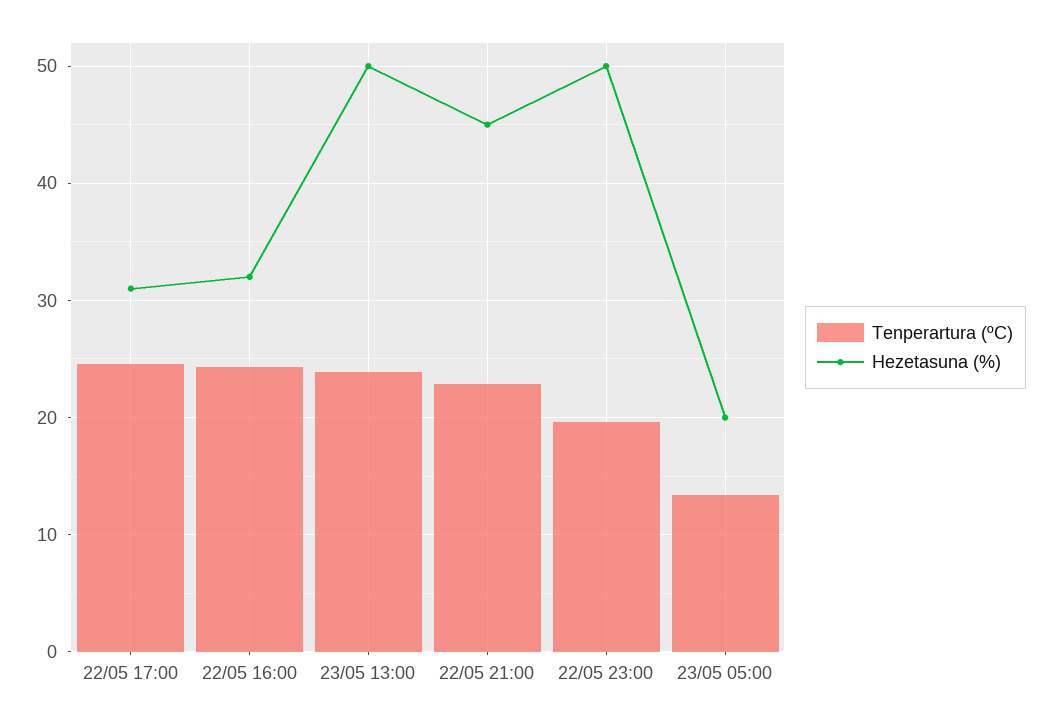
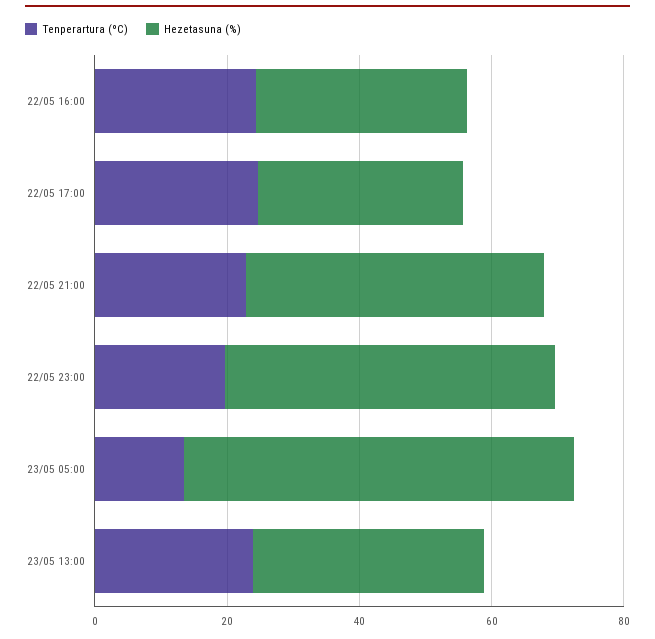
  {
    "Tenperartura (ºC)": {
      "22/05 17:00": 25,
      "22/05 16:00": 24,
      "23/05 13:00": 24,
      "22/05 21:00": 23,
      "22/05 23:00": 20,
      "23/05 05:00": 13
    },
    "Hezetasuna (%)": {
      "22/05 17:00": 31,
      "22/05 16:00": 32,
-     "23/05 13:00": 50,
+     "23/05 13:00": 35,
      "22/05 21:00": 45,
      "22/05 23:00": 50,
-     "23/05 05:00": 20
+     "23/05 05:00": 60
    }
  }

